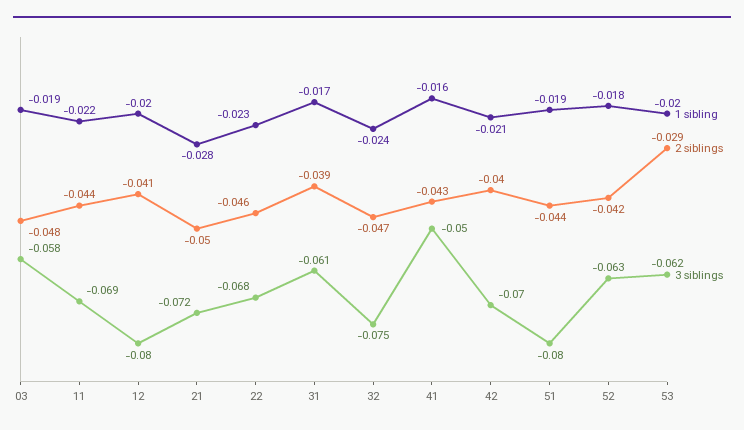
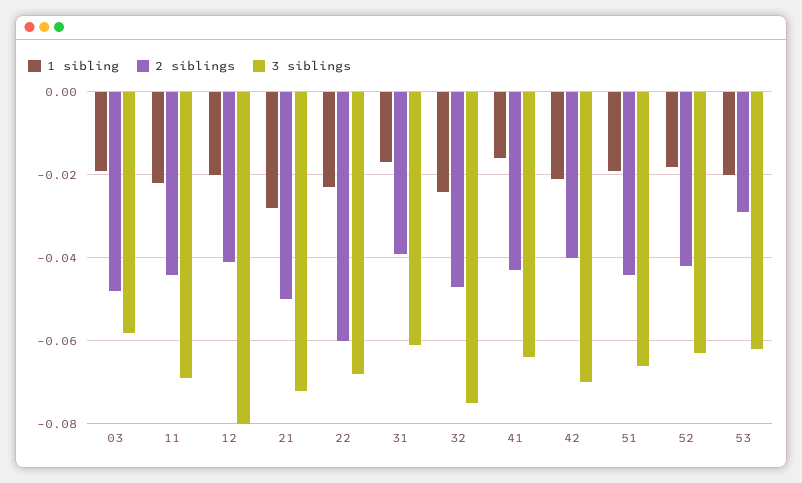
  {
    "1 sibling": {
      "03": -0.019,
      "11": -0.022,
      "12": -0.02,
      "21": -0.028,
      "22": -0.023,
      "31": -0.017,
      "32": -0.024,
      "41": -0.016,
      "42": -0.021,
      "51": -0.019,
      "52": -0.018,
      "53": -0.02
    },
    "2 siblings": {
      "03": -0.048,
      "11": -0.044,
      "12": -0.041,
      "21": -0.05,
-     "22": -0.046,
+     "22": -0.06,
      "31": -0.039,
      "32": -0.047,
      "41": -0.043,
      "42": -0.04,
      "51": -0.044,
      "52": -0.042,
      "53": -0.029
    },
    "3 siblings": {
      "03": -0.058,
      "11": -0.069,
      "12": -0.08,
      "21": -0.072,
      "22": -0.068,
      "31": -0.061,
      "32": -0.075,
-     "41": -0.05,
+     "41": -0.065,
      "42": -0.07,
-     "51": -0.08,
+     "51": -0.065,
      "52": -0.063,
      "53": -0.062
    }
  }

